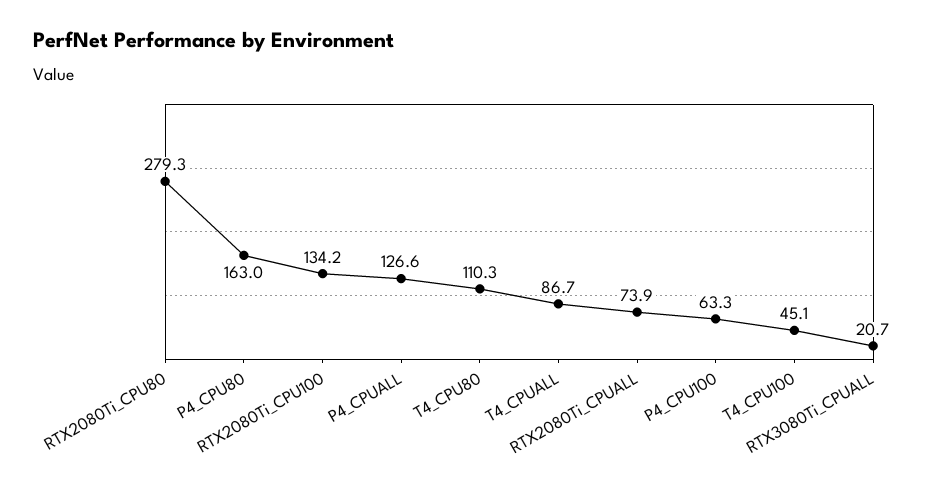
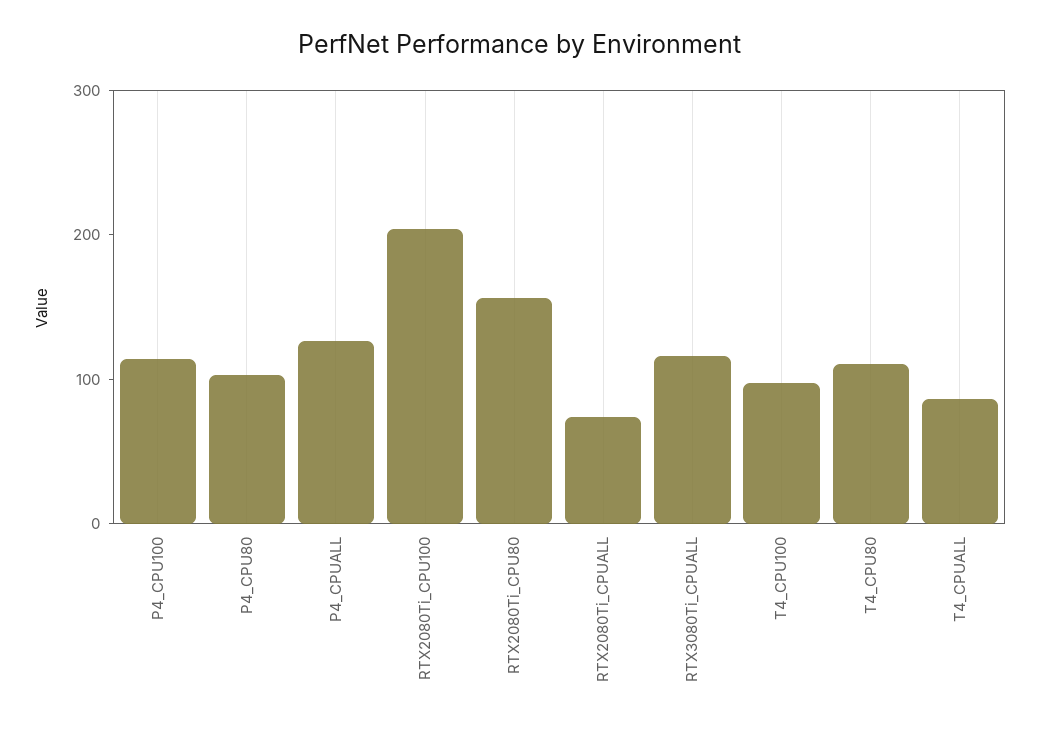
  {
-   "RTX2080Ti_CPU80": 279.3,
+   "RTX2080Ti_CPU80": 160,
-   "P4_CPU80": 163,
+   "P4_CPU80": 100,
-   "RTX2080Ti_CPU100": 134.2,
+   "RTX2080Ti_CPU100": 200,
    "P4_CPUALL": 126.6,
    "T4_CPU80": 110.3,
    "T4_CPUALL": 86.7,
    "RTX2080Ti_CPUALL": 73.9,
-   "P4_CPU100": 63.3,
+   "P4_CPU100": 120,
-   "T4_CPU100": 45.1,
+   "T4_CPU100": 100,
-   "RTX3080Ti_CPUALL": 20.7
+   "RTX3080Ti_CPUALL": 120
  }

